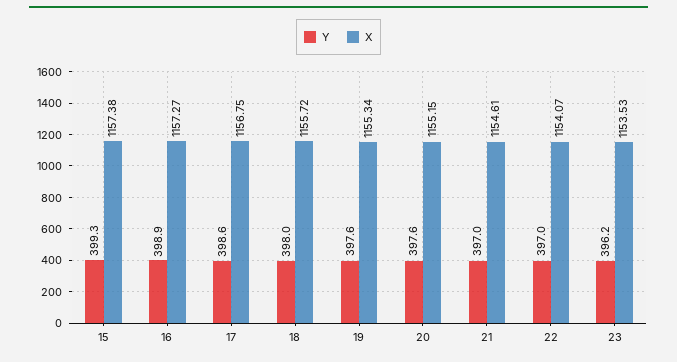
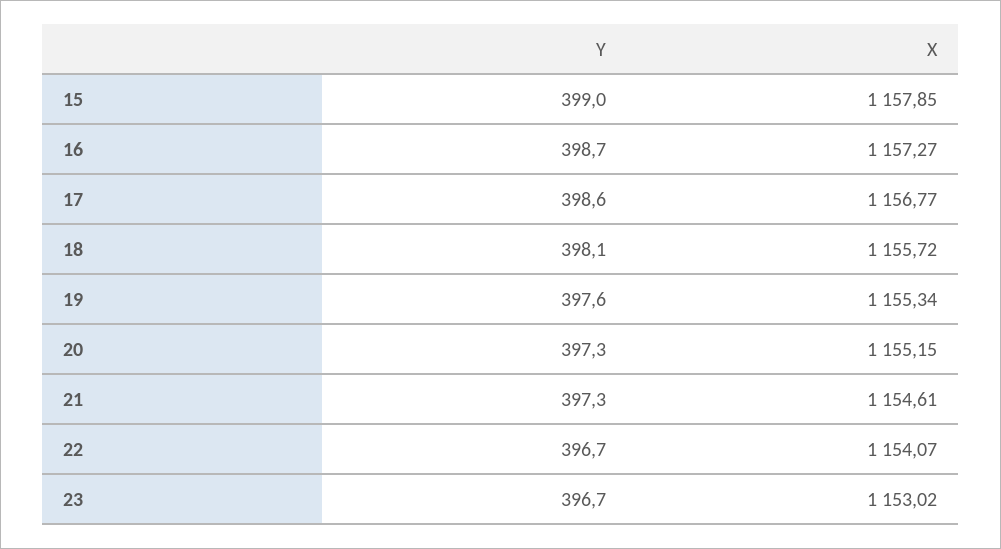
  {
    "Y": {
-     "15": 399.3,
+     "15": 399,
-     "16": 398.9,
+     "16": 398.7,
      "17": 398.6,
-     "18": 398,
+     "18": 398.1,
      "19": 397.6,
-     "20": 397.6,
+     "20": 397.3,
-     "21": 397,
+     "21": 397.3,
-     "22": 397,
+     "22": 396.7,
-     "23": 396.2
+     "23": 396.7
    },
    "X": {
-     "15": 1157.38,
+     "15": 1157.85,
      "16": 1157.27,
-     "17": 1156.75,
+     "17": 1156.77,
      "18": 1155.72,
      "19": 1155.34,
      "20": 1155.15,
      "21": 1154.61,
      "22": 1154.07,
-     "23": 1153.53
+     "23": 1153.02
    }
  }

